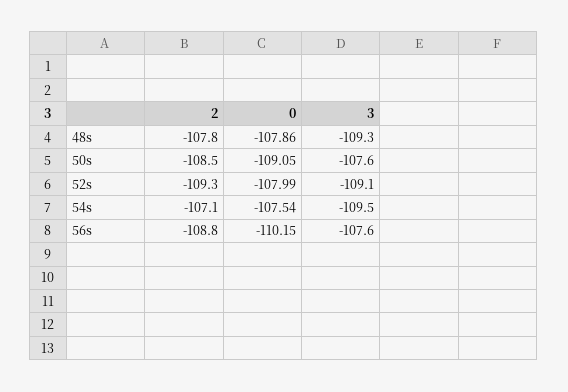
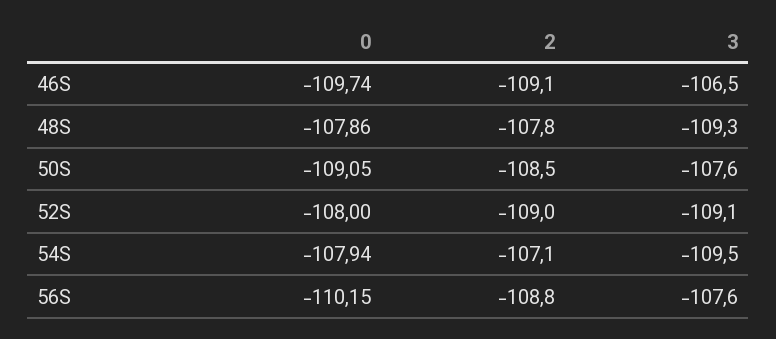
  {
    "2": {
      "48s": -107.8,
      "50s": -108.5,
-     "52s": -109.3,
+     "52s": -109,
      "54s": -107.1,
-     "56s": -108.8
+     "56s": -108.8,
+     "46S": -109.1
    },
    "0": {
      "48s": -107.86,
      "50s": -109.05,
-     "52s": -107.99,
+     "52s": -108,
-     "54s": -107.54,
+     "54s": -107.94,
-     "56s": -110.15
+     "56s": -110.15,
+     "46S": -109.74
    },
    "3": {
      "48s": -109.3,
      "50s": -107.6,
      "52s": -109.1,
      "54s": -109.5,
-     "56s": -107.6
+     "56s": -107.6,
+     "46S": -106.5
    }
  }

